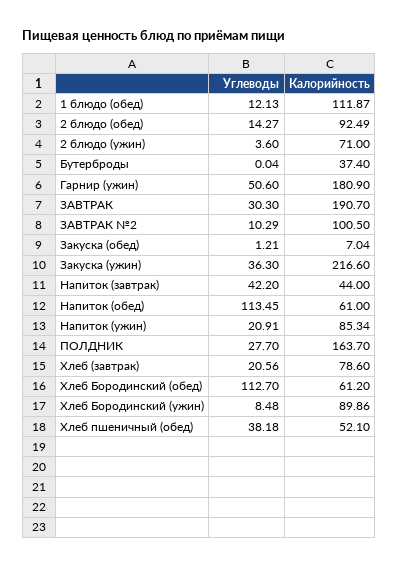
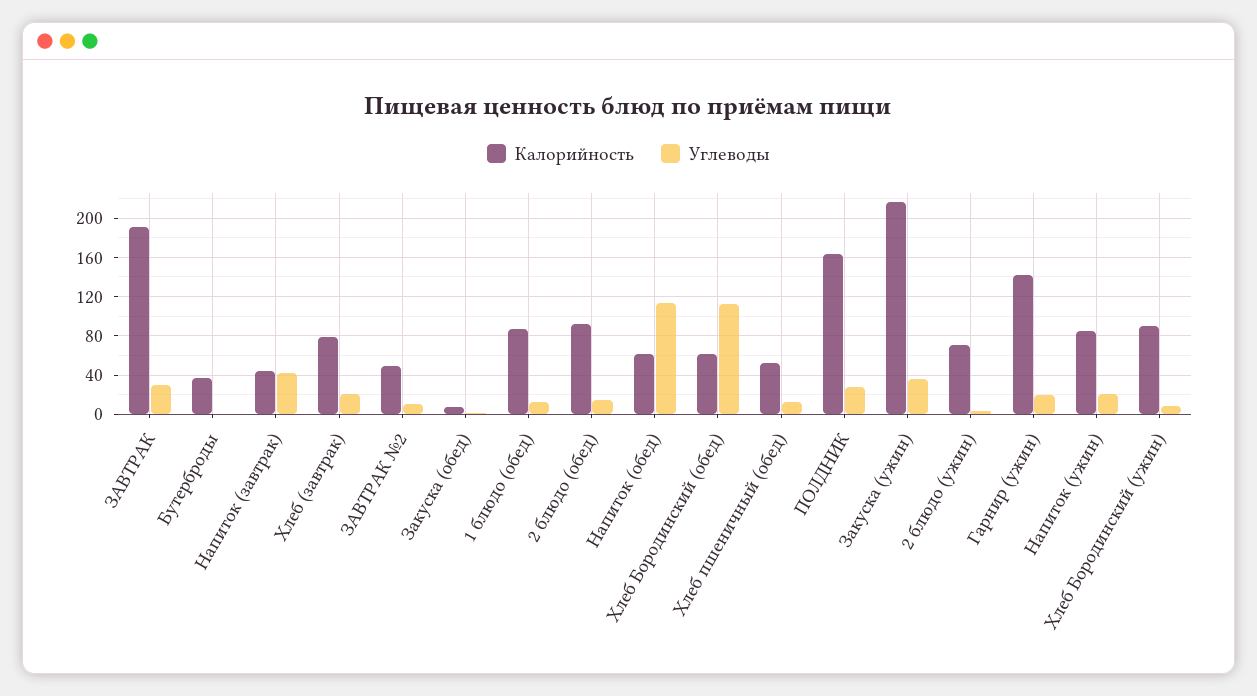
  {
    "Углеводы": {
      "1 блюдо (обед)": 12.13,
      "2 блюдо (обед)": 14.27,
      "2 блюдо (ужин)": 3.6,
      "Бутерброды": 0.04,
-     "Гарнир (ужин)": 50.6,
+     "Гарнир (ужин)": 20,
      "ЗАВТРАК": 30.3,
      "ЗАВТРАК №2": 10.29,
      "Закуска (обед)": 1.21,
      "Закуска (ужин)": 36.3,
      "Напиток (завтрак)": 42.2,
      "Напиток (обед)": 113.45,
      "Напиток (ужин)": 20.91,
      "ПОЛДНИК": 27.7,
      "Хлеб (завтрак)": 20.56,
      "Хлеб Бородинский (обед)": 112.7,
      "Хлеб Бородинский (ужин)": 8.48,
-     "Хлеб пшеничный (обед)": 38.18
+     "Хлеб пшеничный (обед)": 10
    },
    "Калорийность": {
-     "1 блюдо (обед)": 111.87,
+     "1 блюдо (обед)": 90,
      "2 блюдо (обед)": 92.49,
      "2 блюдо (ужин)": 71,
      "Бутерброды": 37.4,
-     "Гарнир (ужин)": 180.9,
+     "Гарнир (ужин)": 140,
      "ЗАВТРАК": 190.7,
-     "ЗАВТРАК №2": 100.5,
+     "ЗАВТРАК №2": 50,
      "Закуска (обед)": 7.04,
      "Закуска (ужин)": 216.6,
      "Напиток (завтрак)": 44,
      "Напиток (обед)": 61,
      "Напиток (ужин)": 85.34,
      "ПОЛДНИК": 163.7,
      "Хлеб (завтрак)": 78.6,
      "Хлеб Бородинский (обед)": 61.2,
      "Хлеб Бородинский (ужин)": 89.86,
      "Хлеб пшеничный (обед)": 52.1
    }
  }

